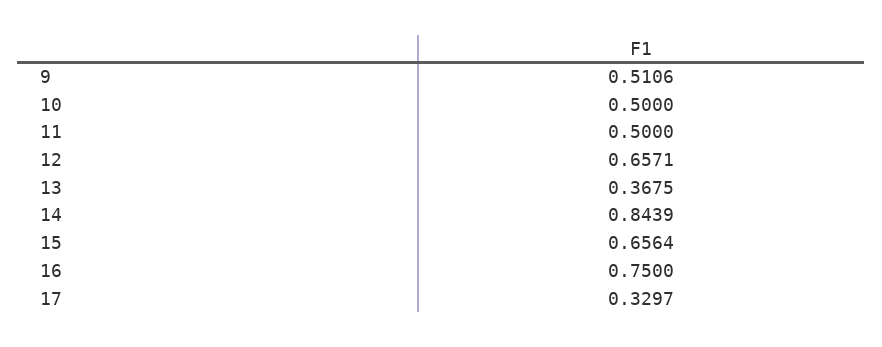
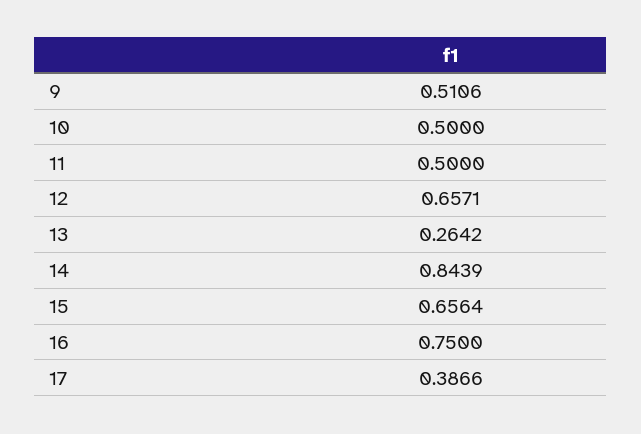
  {
    "9": 0.5106,
    "10": 0.5,
    "11": 0.5,
    "12": 0.6571,
-   "13": 0.3675,
+   "13": 0.2642,
    "14": 0.8439,
    "15": 0.6564,
    "16": 0.75,
-   "17": 0.3297
+   "17": 0.3866
  }

